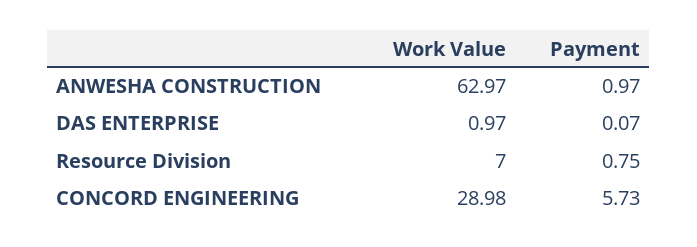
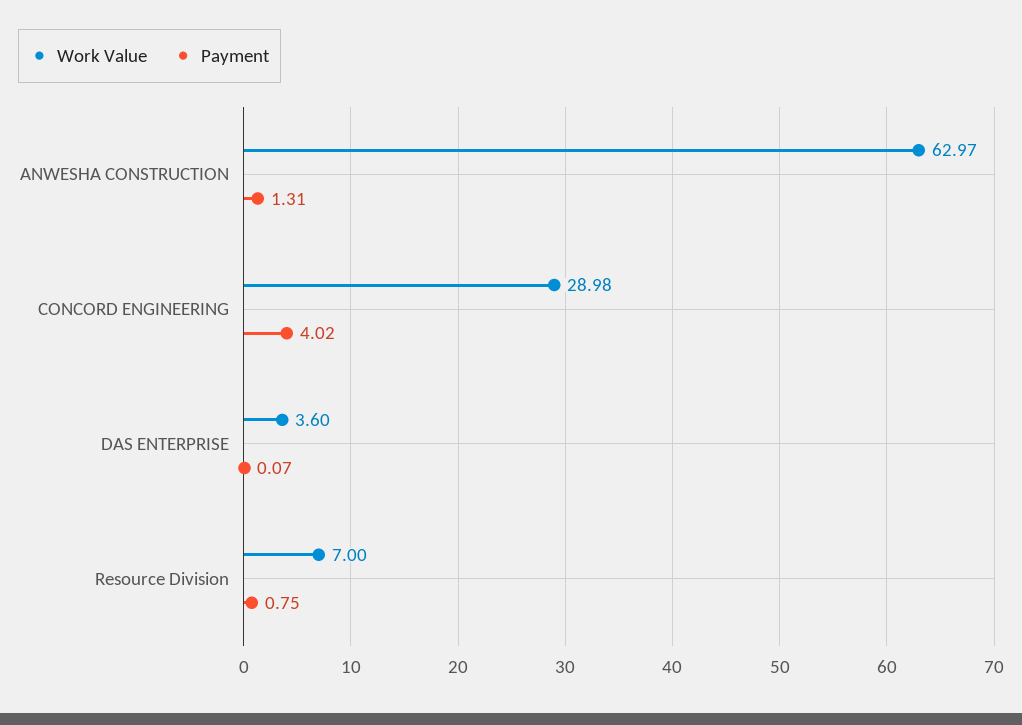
  {
    "Work Value": {
      "ANWESHA CONSTRUCTION": 62.97,
-     "DAS ENTERPRISE": 0.97,
+     "DAS ENTERPRISE": 3.6,
      "Resource Division": 7,
      "CONCORD ENGINEERING": 28.98
    },
    "Payment": {
-     "ANWESHA CONSTRUCTION": 0.97,
+     "ANWESHA CONSTRUCTION": 1.31,
      "DAS ENTERPRISE": 0.07,
      "Resource Division": 0.75,
-     "CONCORD ENGINEERING": 5.73
+     "CONCORD ENGINEERING": 4.02
    }
  }

